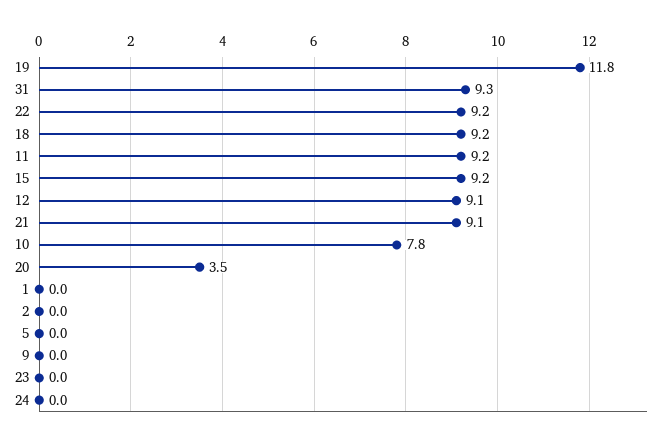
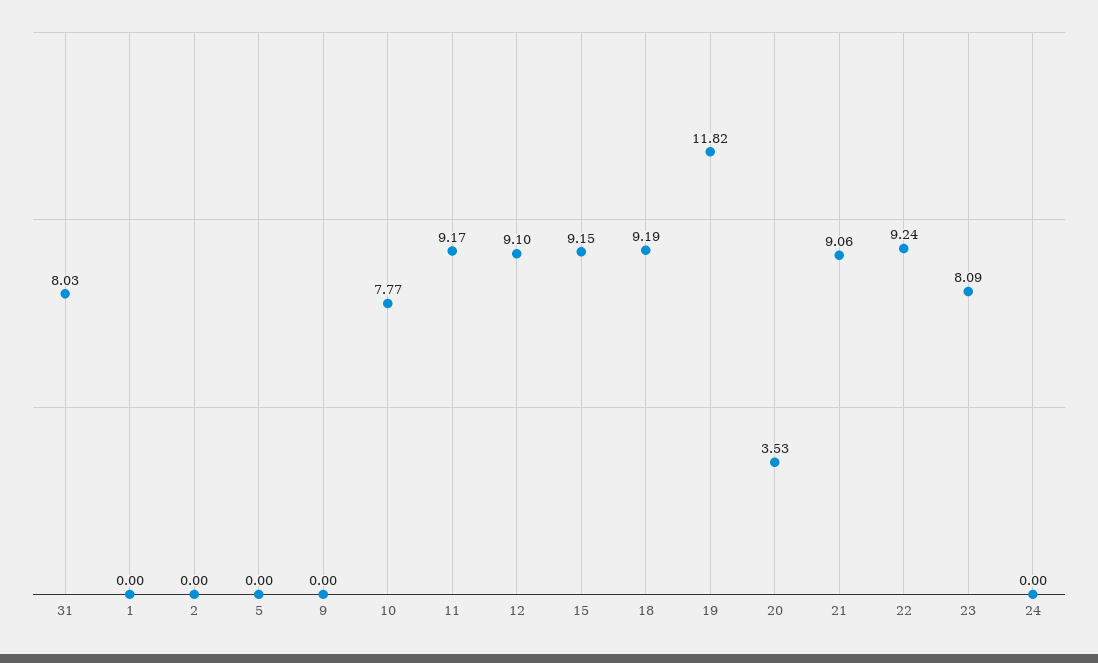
  {
    "19": 11.82,
-   "31": 9.3,
+   "31": 8.03,
    "22": 9.24,
    "18": 9.19,
    "11": 9.17,
    "15": 9.15,
    "12": 9.1,
    "21": 9.06,
    "10": 7.77,
    "20": 3.53,
    "1": 0,
    "2": 0,
    "5": 0,
    "9": 0,
-   "23": 0,
+   "23": 8.09,
    "24": 0
  }

